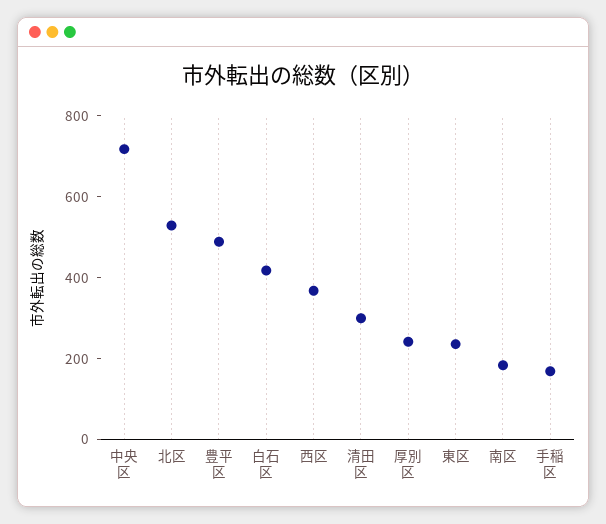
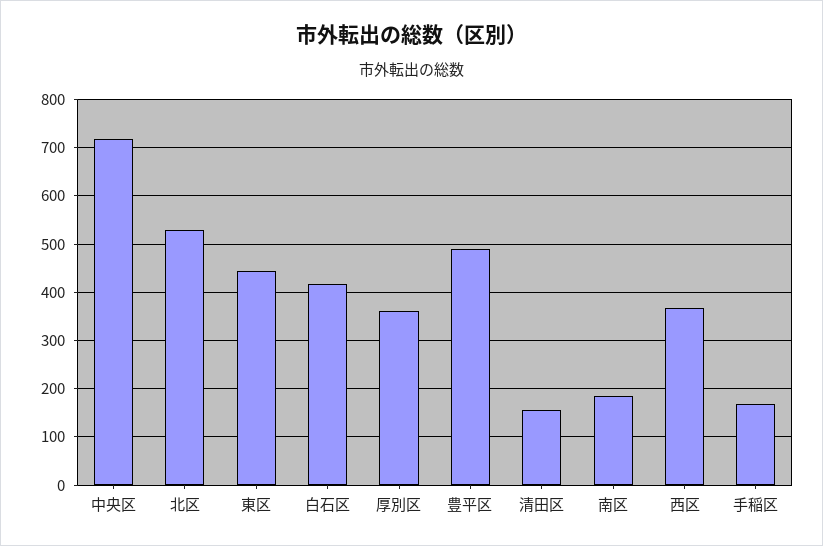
  {
    "中央区": 720,
    "北区": 520,
    "豊平区": 480,
    "白石区": 420,
    "西区": 360,
-   "清田区": 300,
+   "清田区": 160,
-   "厚別区": 250,
+   "厚別区": 360,
-   "東区": 250,
+   "東区": 440,
    "南区": 180,
    "手稲区": 160
  }

